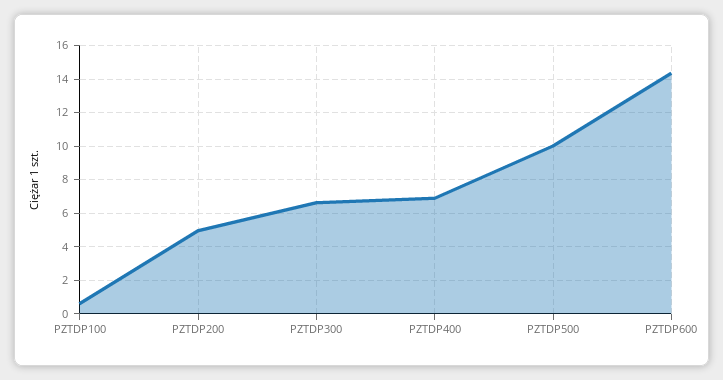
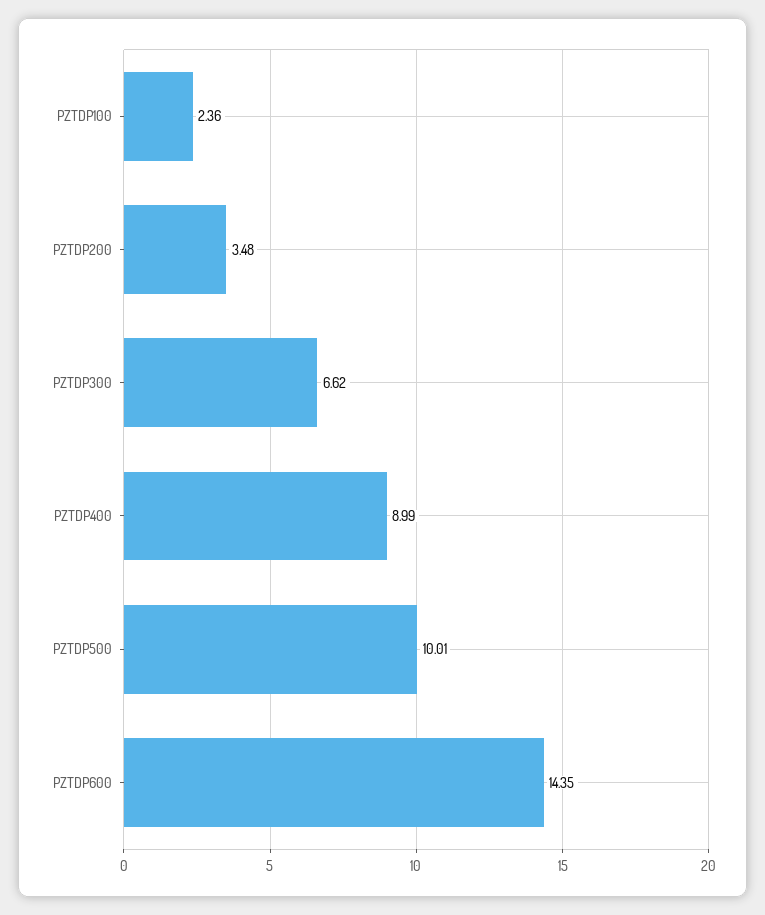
  {
-   "PZTDP100": 0.5,
+   "PZTDP100": 2.36,
-   "PZTDP200": 5,
+   "PZTDP200": 3.48,
    "PZTDP300": 6.62,
-   "PZTDP400": 7,
+   "PZTDP400": 8.99,
    "PZTDP500": 10.01,
    "PZTDP600": 14.35
  }

